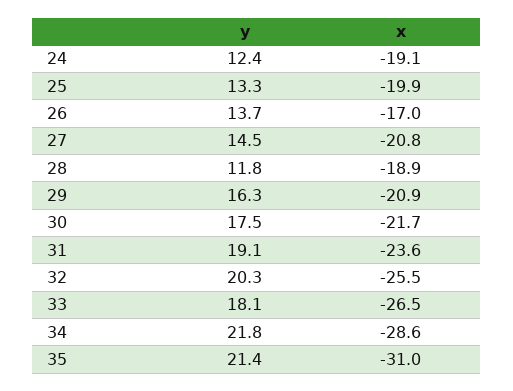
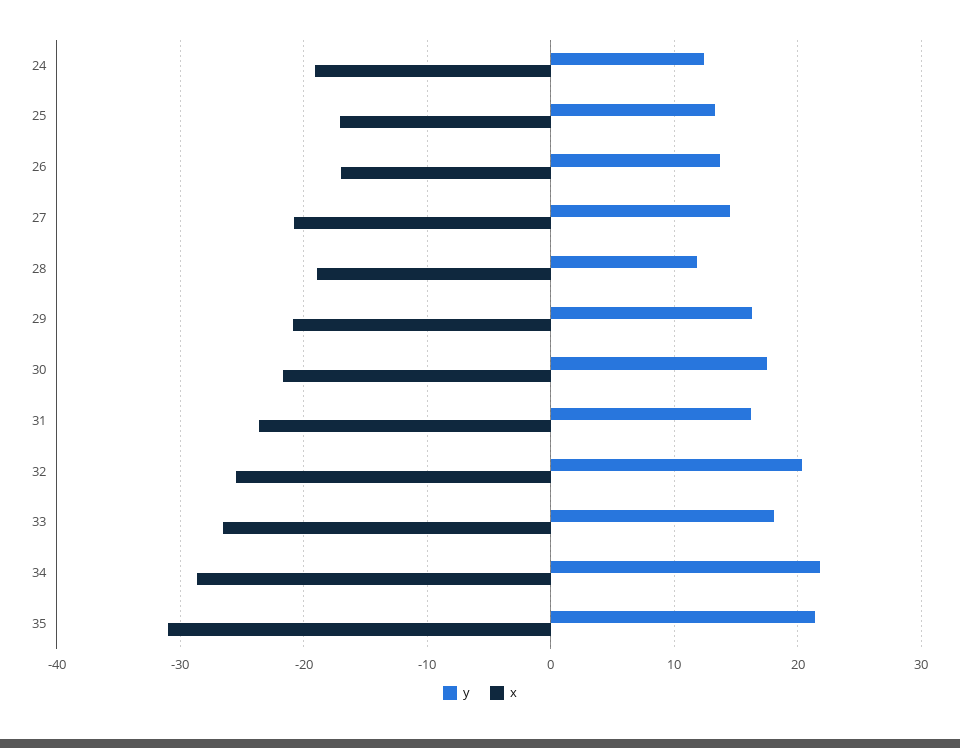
  {
    "y": {
      "24": 12.4,
      "25": 13.3,
      "26": 13.7,
      "27": 14.5,
      "28": 11.8,
      "29": 16.3,
      "30": 17.5,
-     "31": 19.1,
+     "31": 16,
      "32": 20.3,
      "33": 18.1,
      "34": 21.8,
      "35": 21.4
    },
    "x": {
      "24": -19.1,
-     "25": -19.9,
+     "25": -17,
      "26": -17,
      "27": -20.8,
      "28": -18.9,
      "29": -20.9,
      "30": -21.7,
      "31": -23.6,
      "32": -25.5,
      "33": -26.5,
      "34": -28.6,
      "35": -31
    }
  }

